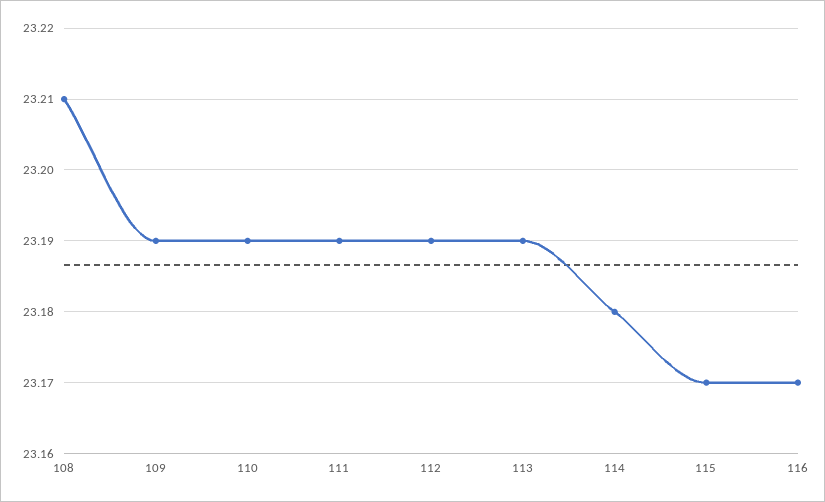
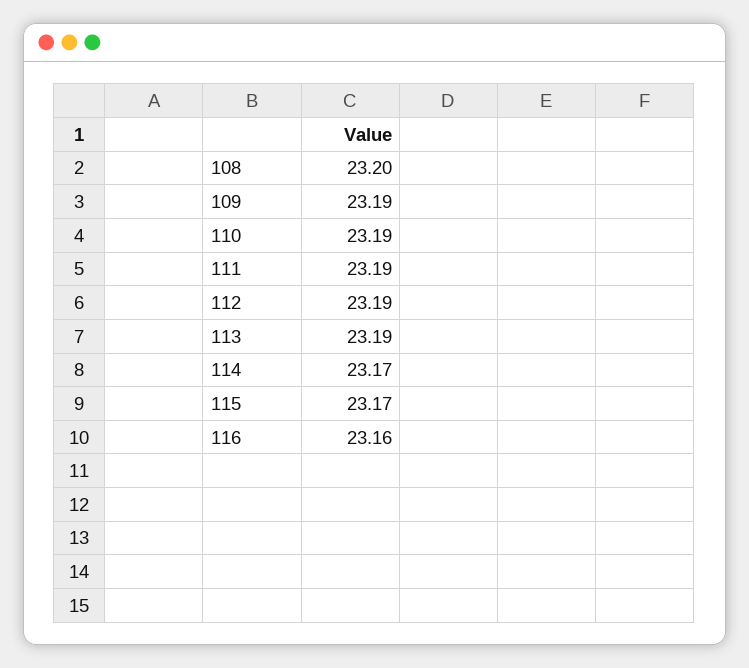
  {
-   "108": 23.21,
+   "108": 23.2,
    "109": 23.19,
    "110": 23.19,
    "111": 23.19,
    "112": 23.19,
    "113": 23.19,
-   "114": 23.18,
+   "114": 23.17,
    "115": 23.17,
-   "116": 23.17
+   "116": 23.16
  }

